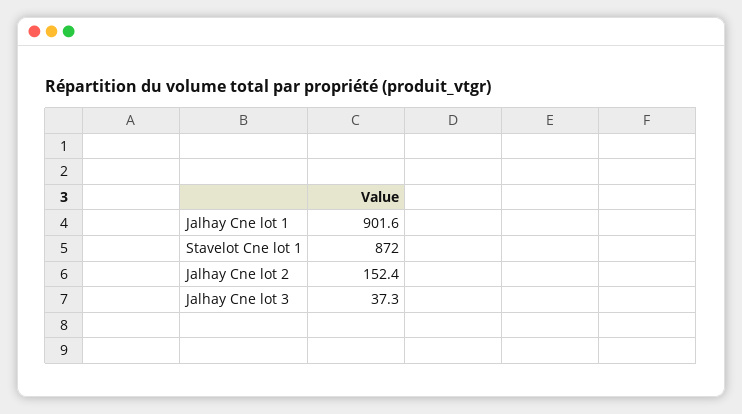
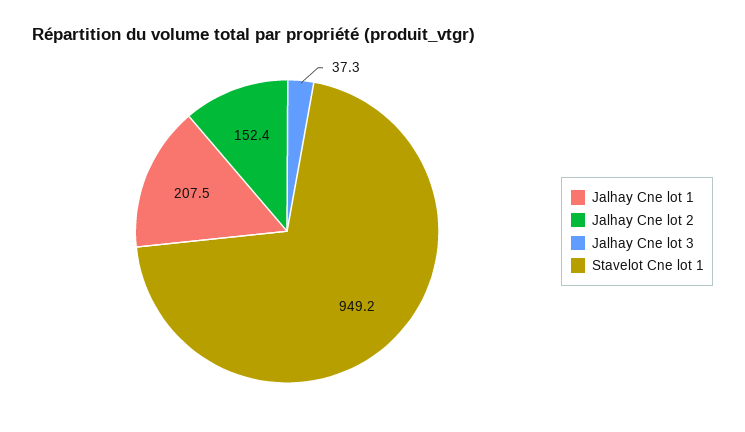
  {
-   "Jalhay Cne lot 1": 901.6,
+   "Jalhay Cne lot 1": 207.5,
-   "Stavelot Cne lot 1": 872,
+   "Stavelot Cne lot 1": 949.2,
    "Jalhay Cne lot 2": 152.4,
    "Jalhay Cne lot 3": 37.3
  }

